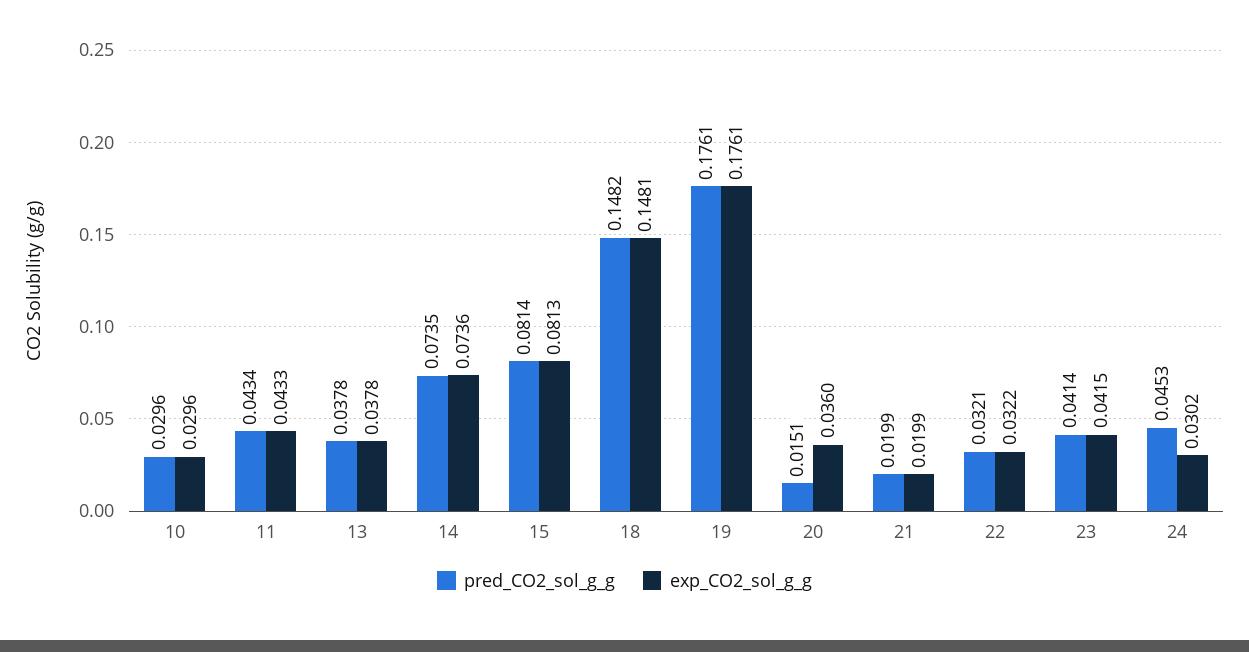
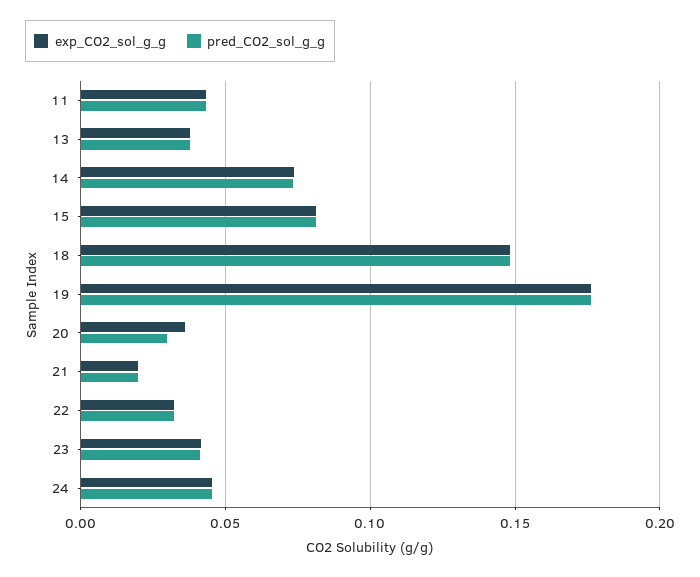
  {
    "pred_CO2_sol_g_g": {
-     "10": 0.0296,
      "11": 0.0434,
      "13": 0.0378,
      "14": 0.0735,
      "15": 0.0814,
      "18": 0.1482,
      "19": 0.1761,
-     "20": 0.0151,
+     "20": 0.03,
      "21": 0.0199,
      "22": 0.0321,
      "23": 0.0414,
      "24": 0.0453
    },
    "exp_CO2_sol_g_g": {
-     "10": 0.0296,
      "11": 0.0433,
      "13": 0.0378,
      "14": 0.0736,
      "15": 0.0813,
      "18": 0.1481,
      "19": 0.1761,
      "20": 0.036,
      "21": 0.0199,
      "22": 0.0322,
      "23": 0.0415,
-     "24": 0.0302
+     "24": 0.045
    }
  }

